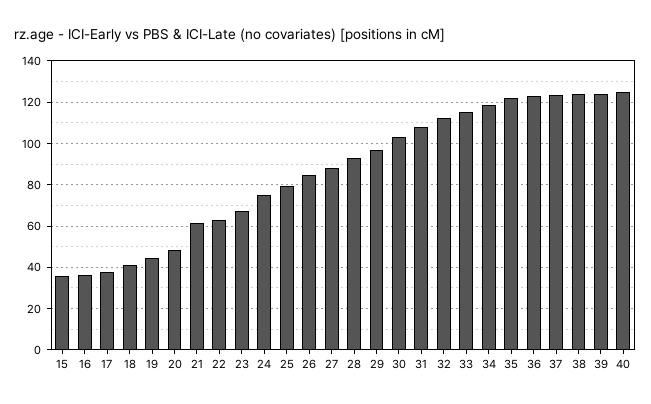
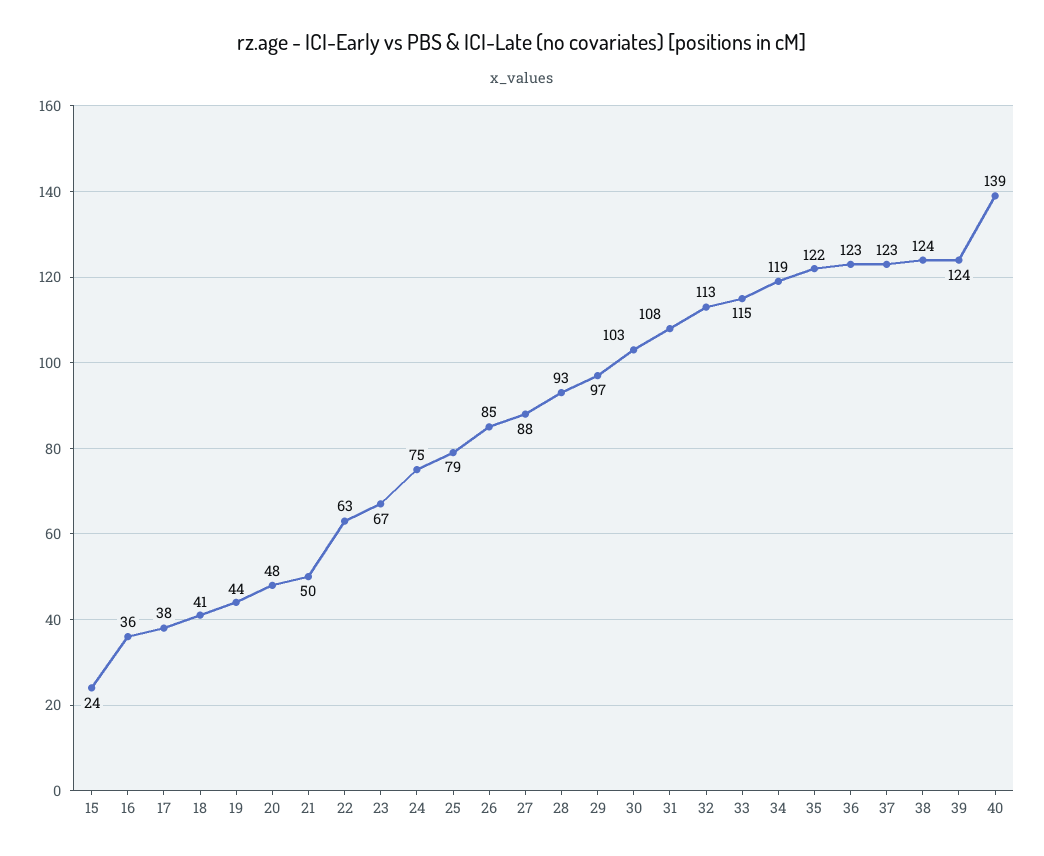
  {
-   "15": 35,
+   "15": 24,
    "16": 36,
    "17": 38,
    "18": 41,
    "19": 44,
    "20": 48,
-   "21": 60,
+   "21": 50,
    "22": 63,
    "23": 67,
    "24": 75,
    "25": 79,
    "26": 85,
    "27": 88,
    "28": 93,
    "29": 97,
    "30": 103,
    "31": 108,
    "32": 113,
    "33": 115,
    "34": 119,
    "35": 122,
    "36": 123,
    "37": 123,
    "38": 124,
    "39": 124,
-   "40": 125
+   "40": 139
  }

